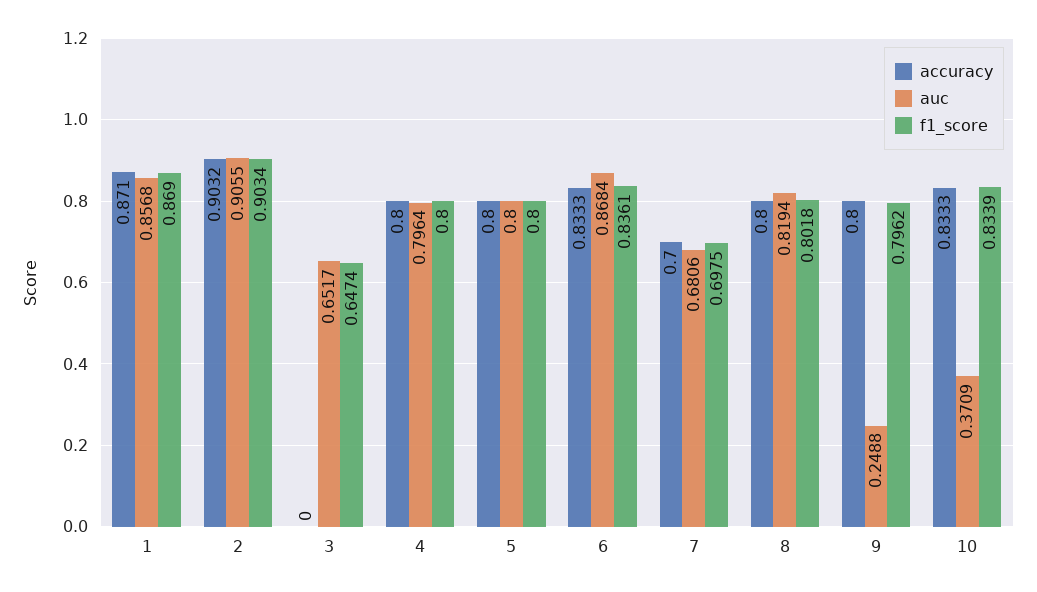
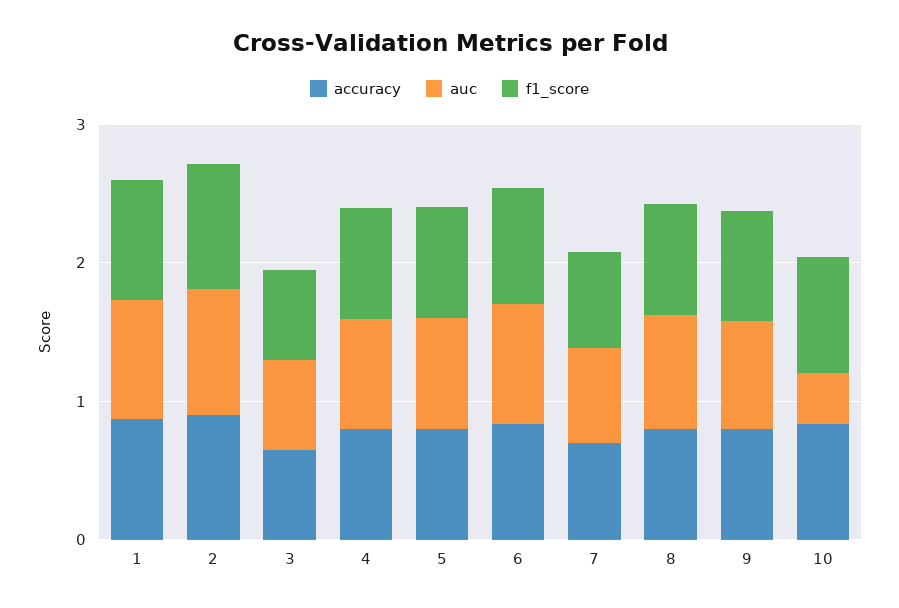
  {
    "accuracy": {
      "1": 0.871,
      "2": 0.9032,
-     "3": 0,
+     "3": 0.6,
      "4": 0.8,
      "5": 0.8,
      "6": 0.8333,
      "7": 0.7,
      "8": 0.8,
      "9": 0.8,
      "10": 0.8333
    },
    "auc": {
      "1": 0.8568,
      "2": 0.9055,
      "3": 0.6517,
      "4": 0.7964,
      "5": 0.8,
      "6": 0.8684,
      "7": 0.6806,
      "8": 0.8194,
-     "9": 0.2488,
+     "9": 0.8,
      "10": 0.3709
    },
    "f1_score": {
      "1": 0.869,
      "2": 0.9034,
      "3": 0.6474,
      "4": 0.8,
      "5": 0.8,
      "6": 0.8361,
      "7": 0.6975,
      "8": 0.8018,
      "9": 0.7962,
      "10": 0.8339
    }
  }

